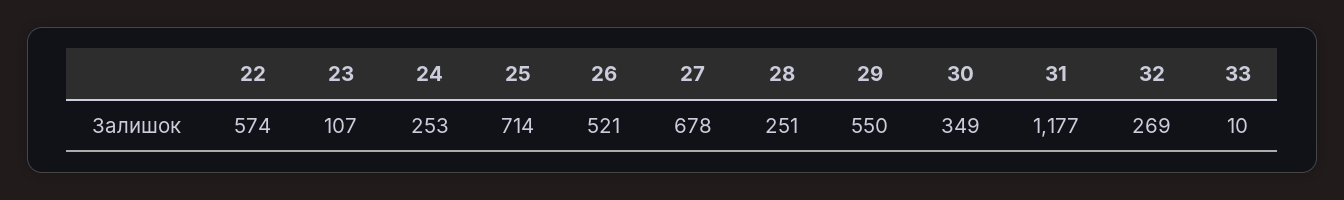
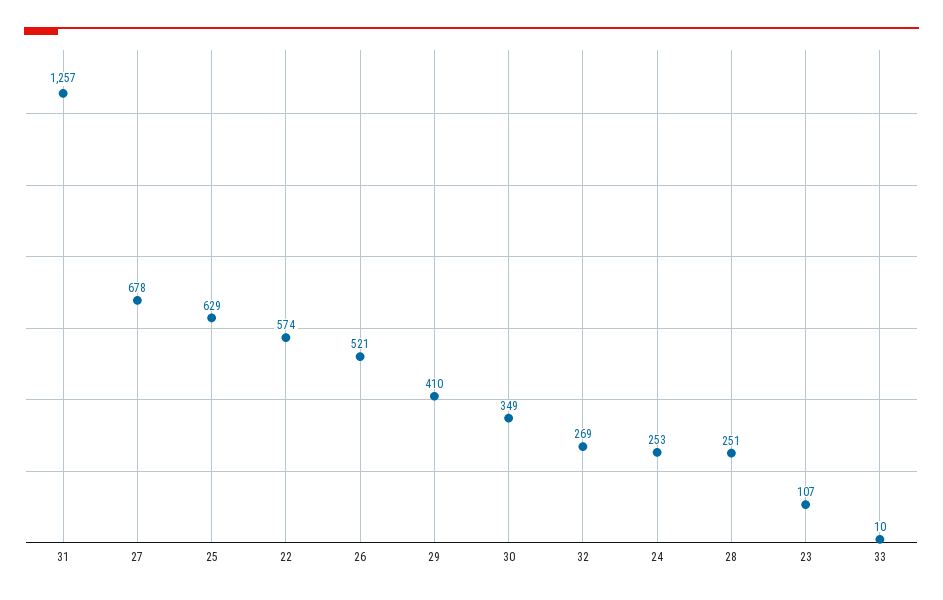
  {
    "22": 574,
    "23": 107,
    "24": 253,
-   "25": 714,
+   "25": 629,
    "26": 521,
    "27": 678,
    "28": 251,
-   "29": 550,
+   "29": 410,
    "30": 349,
-   "31": 1177,
+   "31": 1257,
    "32": 269,
    "33": 10
  }

